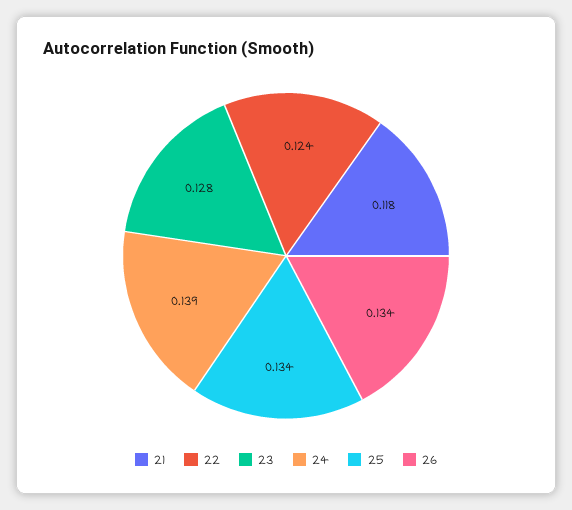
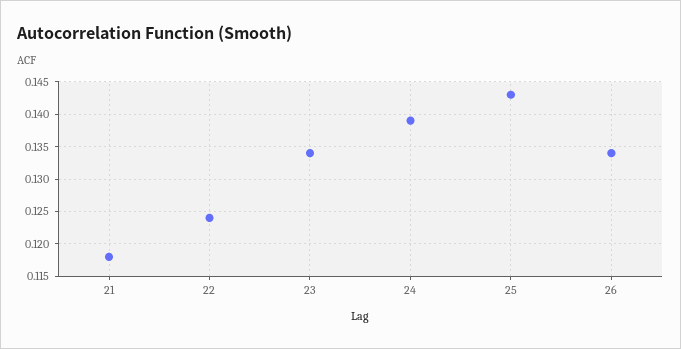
  {
    "21": 0.118,
    "22": 0.124,
-   "23": 0.128,
+   "23": 0.134,
    "24": 0.139,
-   "25": 0.134,
+   "25": 0.143,
    "26": 0.134
  }

